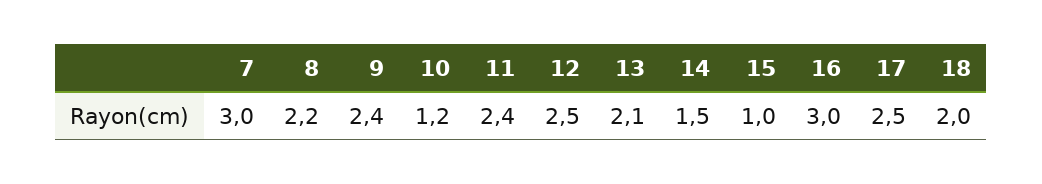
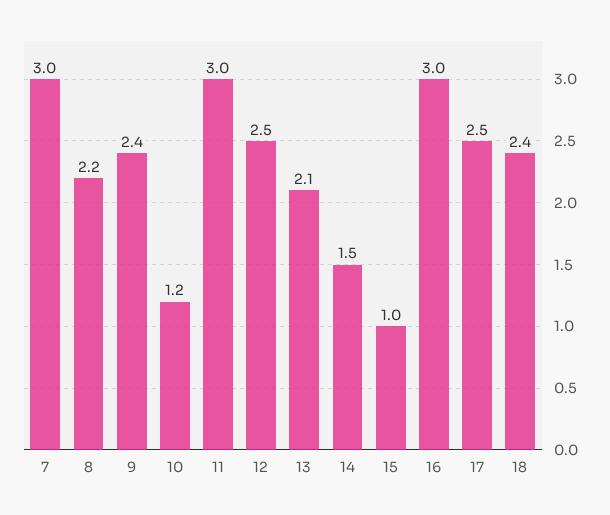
  {
    "7": 3,
    "8": 2.2,
    "9": 2.4,
    "10": 1.2,
-   "11": 2.4,
+   "11": 3,
    "12": 2.5,
    "13": 2.1,
    "14": 1.5,
    "15": 1,
    "16": 3,
    "17": 2.5,
-   "18": 2
+   "18": 2.4
  }

